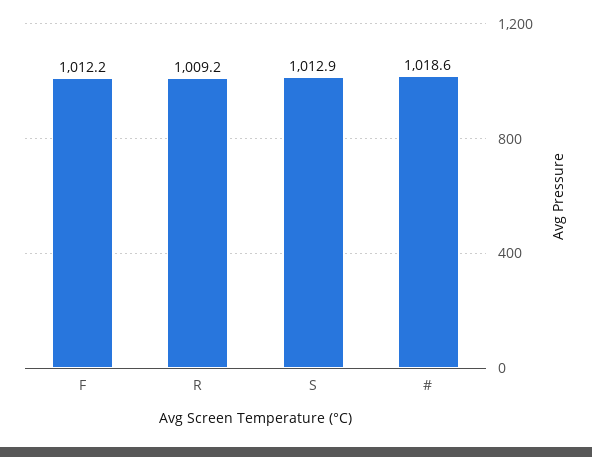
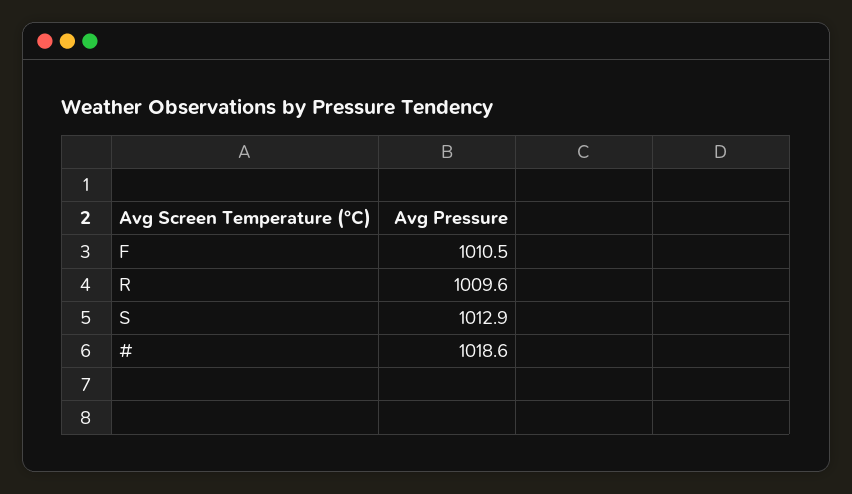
  {
-   "F": 1012.2,
+   "F": 1010.5,
-   "R": 1009.2,
+   "R": 1009.6,
    "S": 1012.9,
    "#": 1018.6
  }

